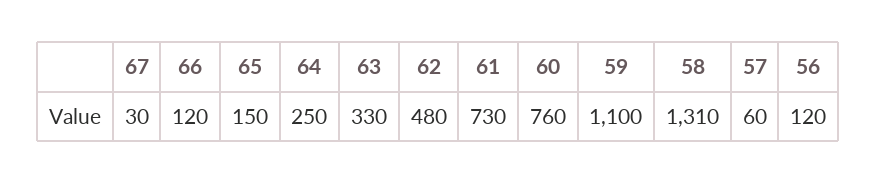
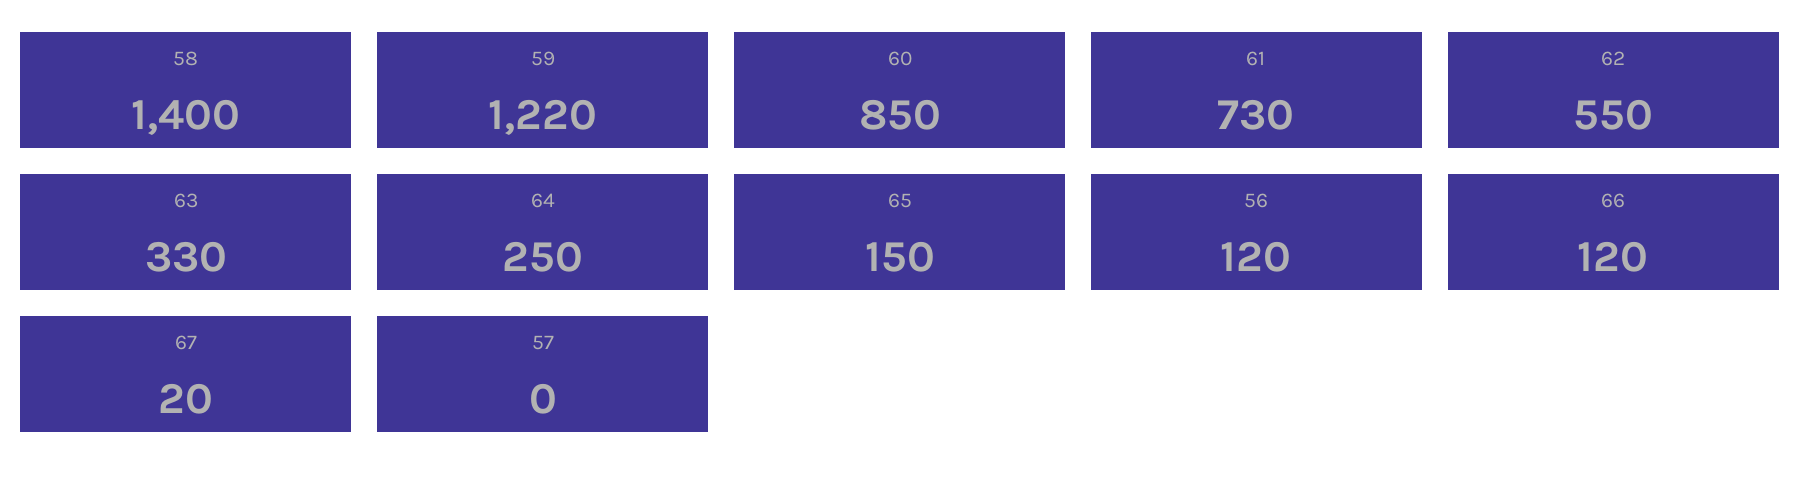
  {
-   "67": 30,
+   "67": 20,
    "66": 120,
    "65": 150,
    "64": 250,
    "63": 330,
-   "62": 480,
+   "62": 550,
    "61": 730,
-   "60": 760,
+   "60": 850,
-   "59": 1100,
+   "59": 1220,
-   "58": 1310,
+   "58": 1400,
-   "57": 60,
+   "57": 0,
    "56": 120
  }

